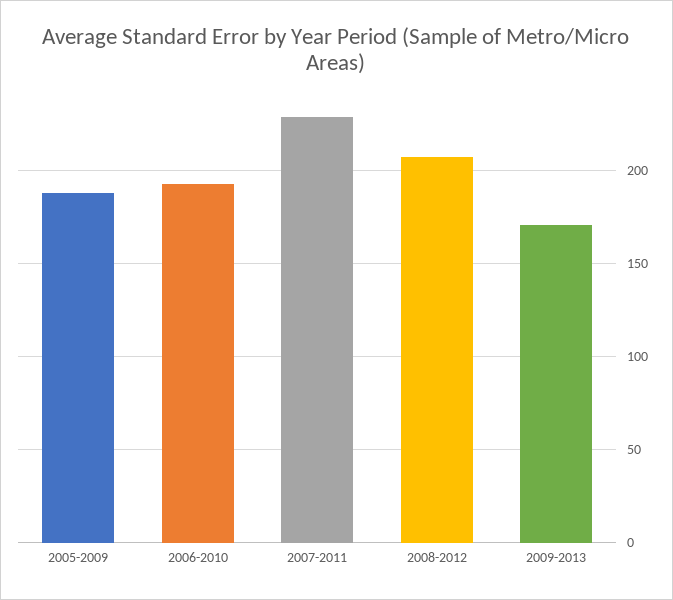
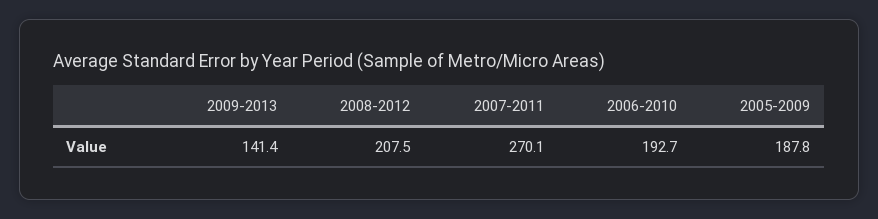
  {
    "2005-2009": 187.8,
    "2006-2010": 192.7,
-   "2007-2011": 230,
+   "2007-2011": 270.1,
    "2008-2012": 207.5,
-   "2009-2013": 170
+   "2009-2013": 141.4
  }

